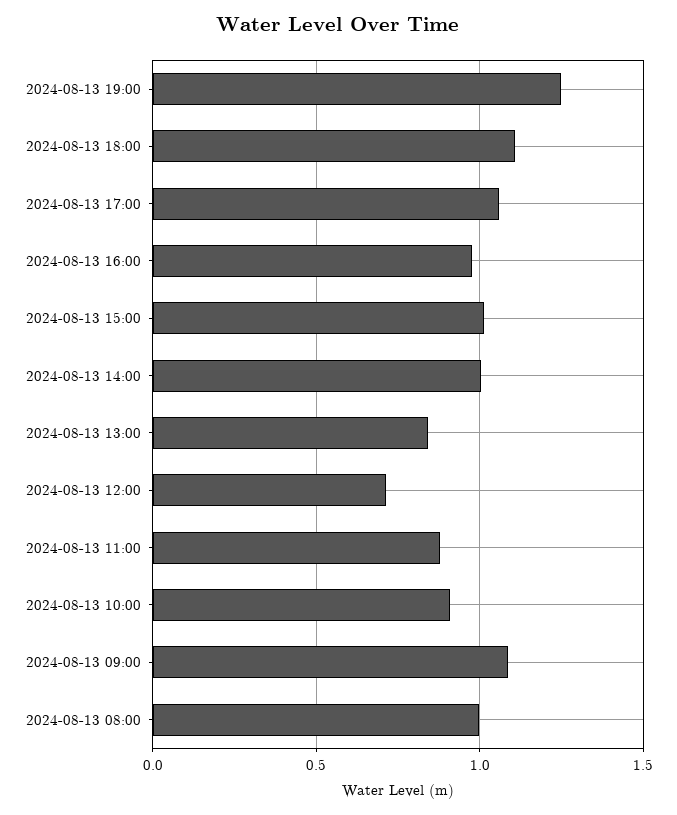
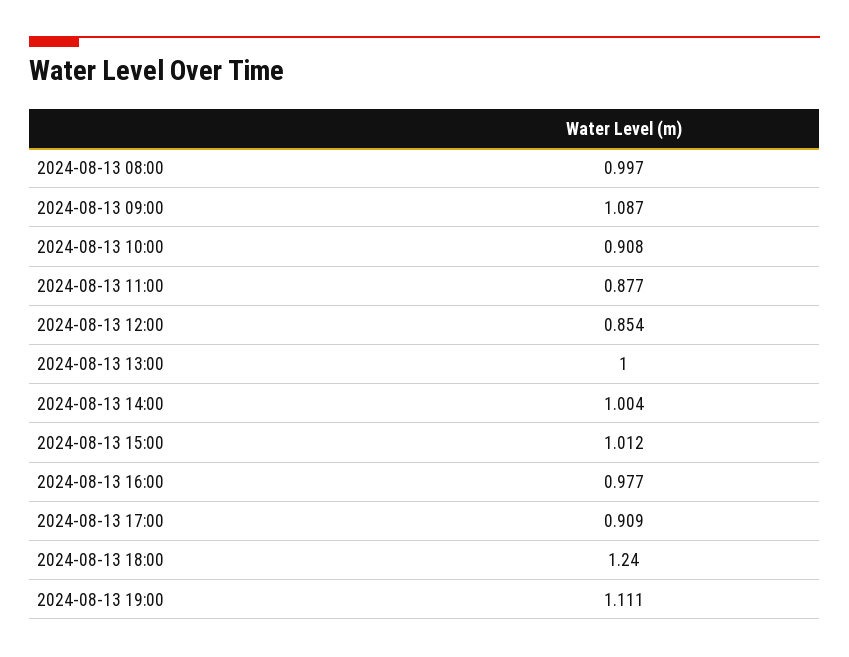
  {
-   "2024-08-13 19:00": 1.25,
+   "2024-08-13 19:00": 1.111,
-   "2024-08-13 18:00": 1.1,
+   "2024-08-13 18:00": 1.24,
-   "2024-08-13 17:00": 1.05,
+   "2024-08-13 17:00": 0.909,
    "2024-08-13 16:00": 0.977,
    "2024-08-13 15:00": 1.012,
    "2024-08-13 14:00": 1.004,
-   "2024-08-13 13:00": 0.85,
+   "2024-08-13 13:00": 1,
-   "2024-08-13 12:00": 0.7,
+   "2024-08-13 12:00": 0.854,
    "2024-08-13 11:00": 0.877,
    "2024-08-13 10:00": 0.908,
    "2024-08-13 09:00": 1.087,
    "2024-08-13 08:00": 0.997
  }

